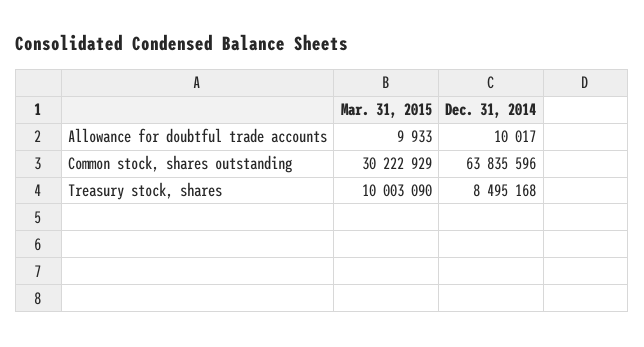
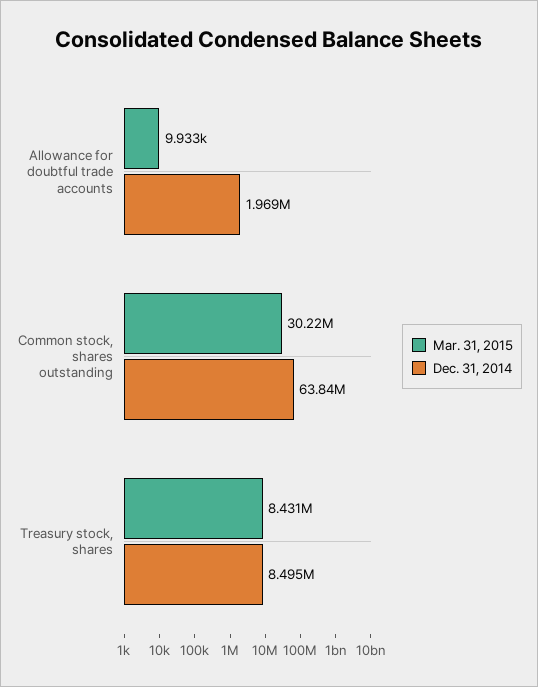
  {
    "Mar. 31, 2015": {
      "Allowance for doubtful trade accounts": 9933,
      "Common stock, shares outstanding": 30222929,
-     "Treasury stock, shares": 10003090
+     "Treasury stock, shares": 8431000
    },
    "Dec. 31, 2014": {
-     "Allowance for doubtful trade accounts": 10017,
+     "Allowance for doubtful trade accounts": 1969000,
      "Common stock, shares outstanding": 63835596,
      "Treasury stock, shares": 8495168
    }
  }

